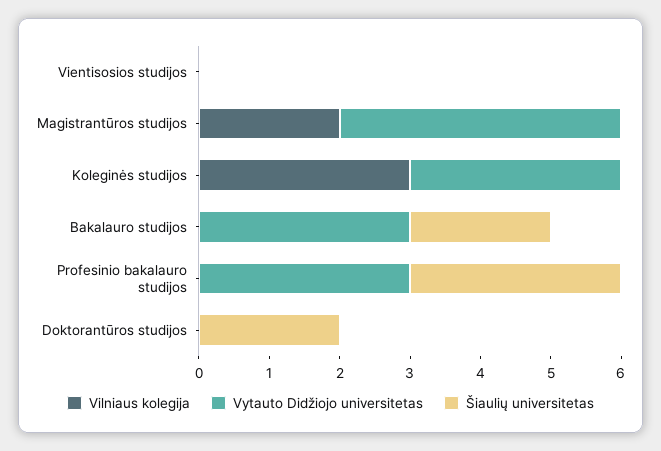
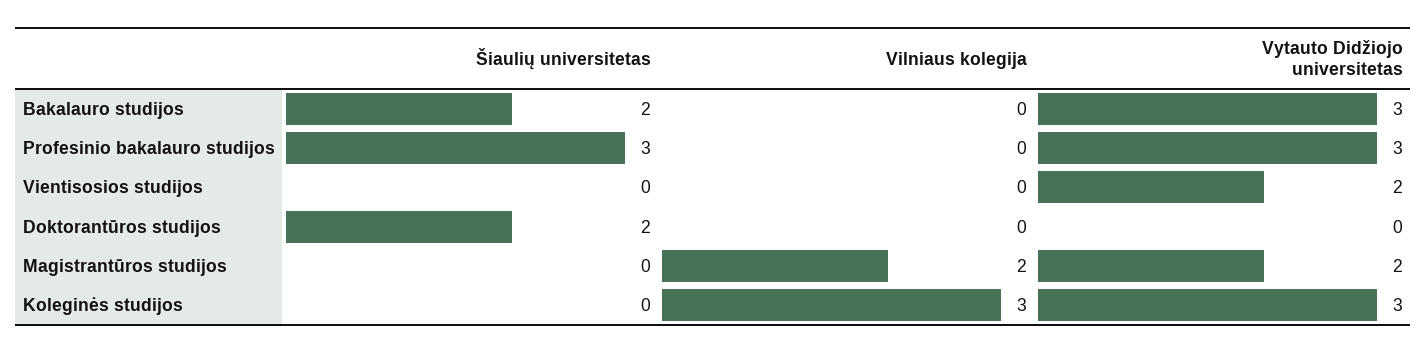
  {
    "Vilniaus kolegija": {
      "Vientisosios studijos": 0,
      "Magistrantūros studijos": 2,
      "Koleginės studijos": 3,
      "Bakalauro studijos": 0,
      "Profesinio bakalauro studijos": 0,
      "Doktorantūros studijos": 0
    },
    "Vytauto Didžiojo universitetas": {
-     "Vientisosios studijos": 0,
+     "Vientisosios studijos": 2,
-     "Magistrantūros studijos": 4,
+     "Magistrantūros studijos": 2,
      "Koleginės studijos": 3,
      "Bakalauro studijos": 3,
      "Profesinio bakalauro studijos": 3,
      "Doktorantūros studijos": 0
    },
    "Šiaulių universitetas": {
      "Vientisosios studijos": 0,
      "Magistrantūros studijos": 0,
      "Koleginės studijos": 0,
      "Bakalauro studijos": 2,
      "Profesinio bakalauro studijos": 3,
      "Doktorantūros studijos": 2
    }
  }

